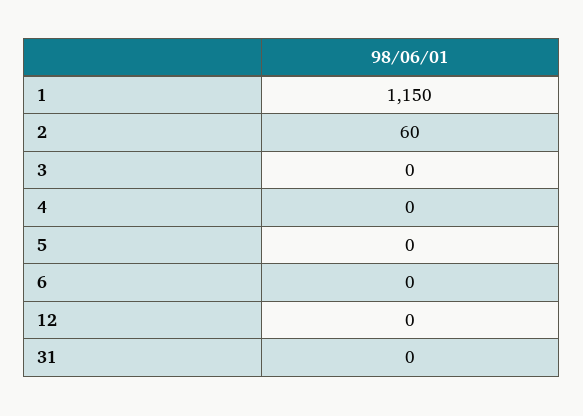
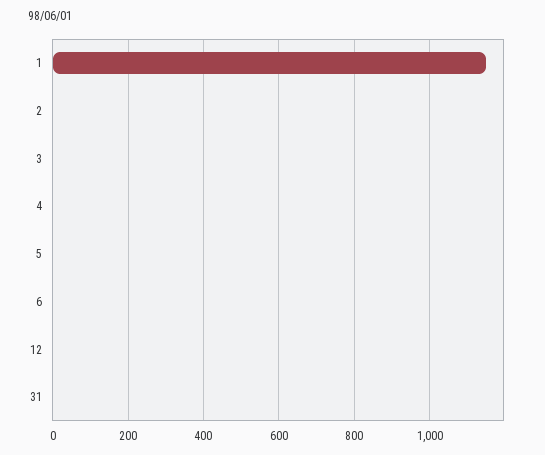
  {
    "1": 1150,
-   "2": 60,
+   "2": 0,
    "3": 0,
    "4": 0,
    "5": 0,
    "6": 0,
    "12": 0,
    "31": 0
  }

